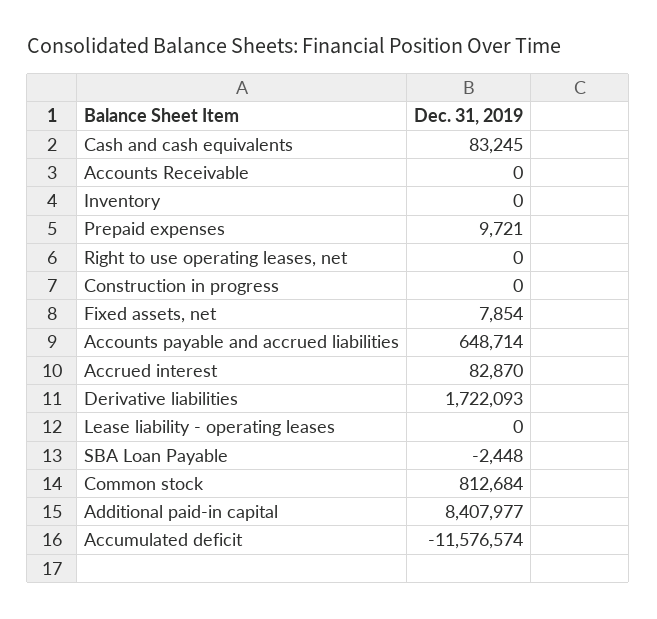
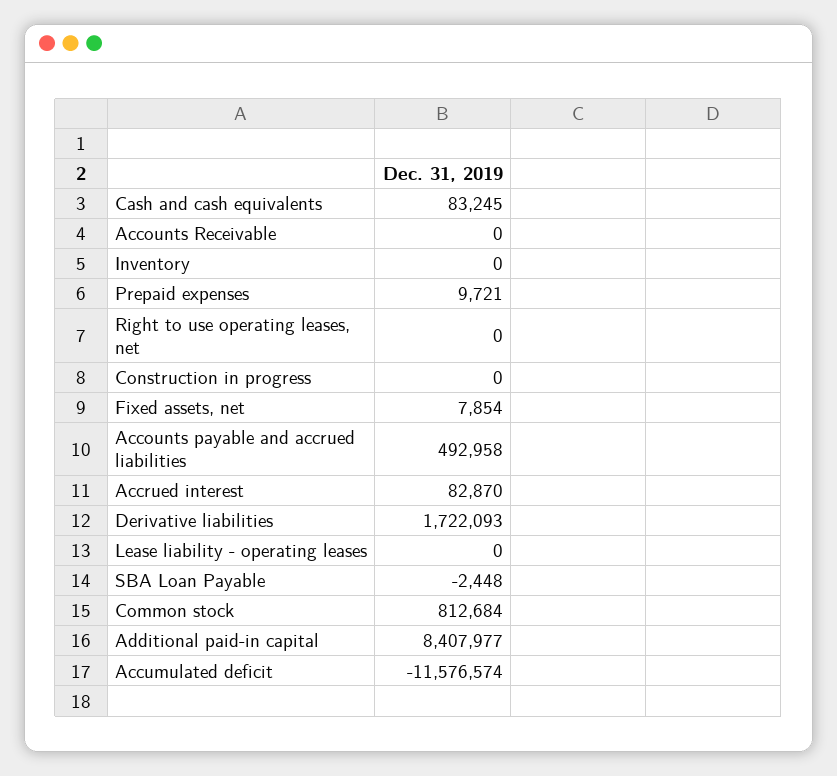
  {
    "Cash and cash equivalents": 83245,
    "Accounts Receivable": 0,
    "Inventory": 0,
    "Prepaid expenses": 9721,
    "Right to use operating leases, net": 0,
    "Construction in progress": 0,
    "Fixed assets, net": 7854,
-   "Accounts payable and accrued liabilities": 648714,
+   "Accounts payable and accrued liabilities": 492958,
    "Accrued interest": 82870,
    "Derivative liabilities": 1722093,
    "Lease liability - operating leases": 0,
    "SBA Loan Payable": -2448,
    "Common stock": 812684,
    "Additional paid-in capital": 8407977,
    "Accumulated deficit": -11576574
  }

